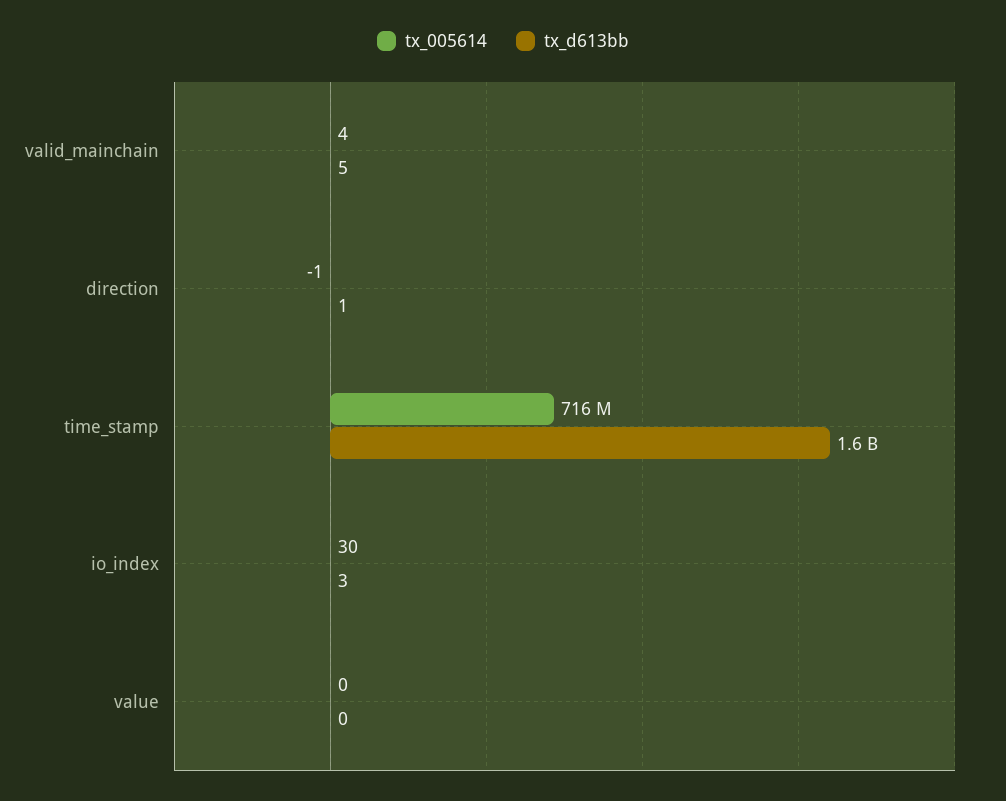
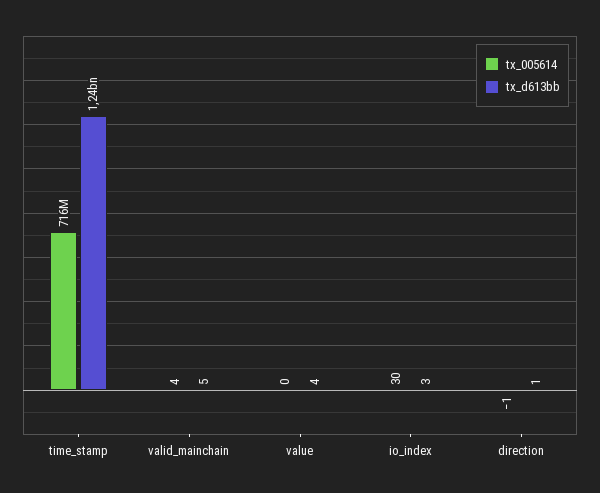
  {
    "tx_005614": {
      "valid_mainchain": 4,
      "direction": -1,
      "time_stamp": 716000000,
      "io_index": 30,
      "value": 0
    },
    "tx_d613bb": {
      "valid_mainchain": 5,
      "direction": 1,
-     "time_stamp": 1600000000,
+     "time_stamp": 1240000000,
      "io_index": 3,
-     "value": 0
+     "value": 4
    }
  }

